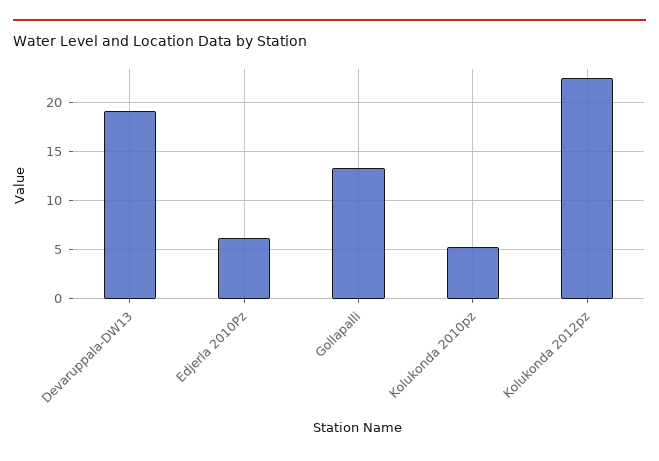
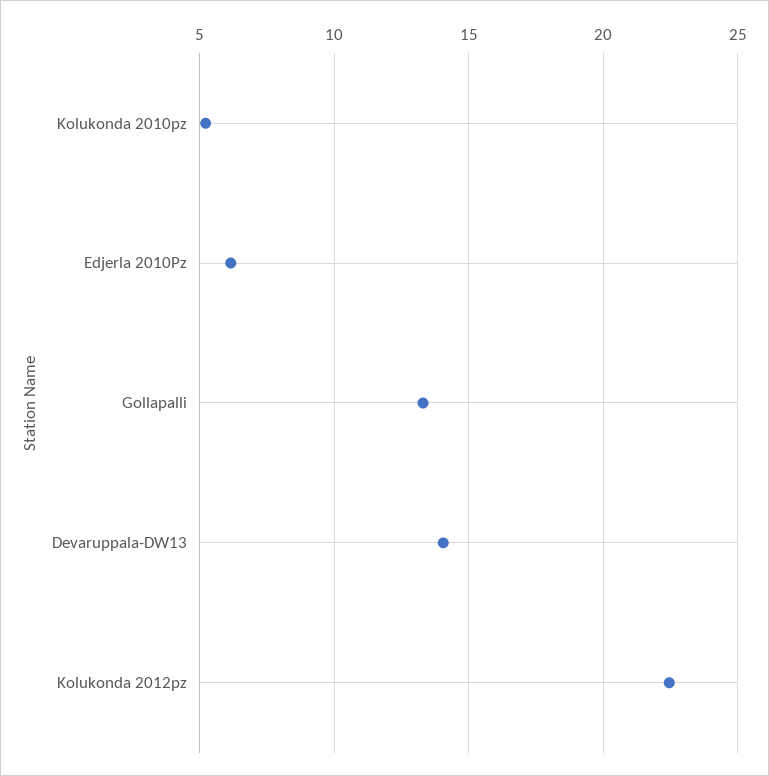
  {
-   "Devaruppala-DW13": 19,
+   "Devaruppala-DW13": 14,
    "Edjerla 2010Pz": 6,
    "Gollapalli": 13.5,
    "Kolukonda 2010pz": 5,
    "Kolukonda 2012pz": 22.5
  }

